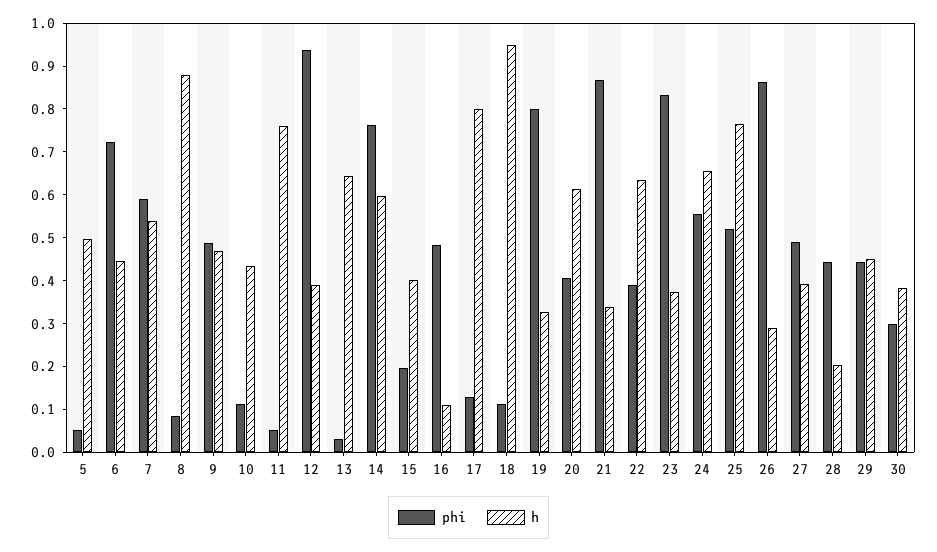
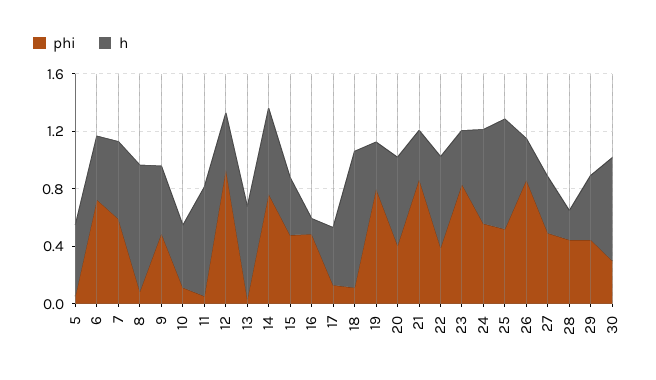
  {
    "phi": {
      "5": 0.06,
      "6": 0.72,
      "7": 0.6,
      "8": 0.08,
      "9": 0.48,
      "10": 0.12,
      "11": 0.06,
      "12": 0.94,
      "13": 0.04,
      "14": 0.76,
-     "15": 0.2,
+     "15": 0.5,
      "16": 0.48,
      "17": 0.12,
      "18": 0.12,
      "19": 0.8,
      "20": 0.4,
      "21": 0.86,
      "22": 0.4,
      "23": 0.84,
      "24": 0.56,
      "25": 0.52,
      "26": 0.86,
      "27": 0.5,
      "28": 0.44,
      "29": 0.44,
      "30": 0.3
    },
    "h": {
      "5": 0.5,
      "6": 0.44,
      "7": 0.54,
      "8": 0.88,
      "9": 0.46,
      "10": 0.44,
      "11": 0.76,
      "12": 0.38,
      "13": 0.64,
      "14": 0.6,
      "15": 0.4,
      "16": 0.1,
-     "17": 0.8,
+     "17": 0.4,
      "18": 0.94,
      "19": 0.32,
      "20": 0.62,
      "21": 0.34,
      "22": 0.64,
      "23": 0.38,
      "24": 0.66,
      "25": 0.76,
      "26": 0.28,
      "27": 0.4,
      "28": 0.2,
      "29": 0.44,
-     "30": 0.38
+     "30": 0.7
    }
  }

